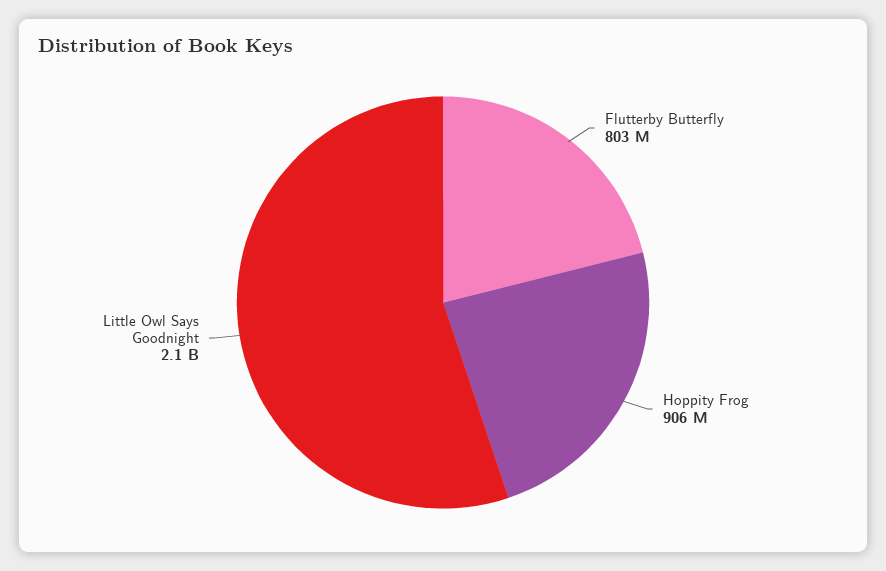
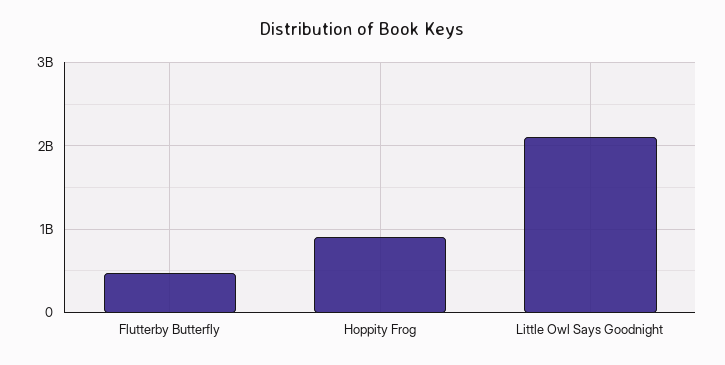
  {
-   "Flutterby Butterfly": 803000000,
+   "Flutterby Butterfly": 500000000,
    "Hoppity Frog": 906000000,
    "Little Owl Says Goodnight": 2100000000
  }

